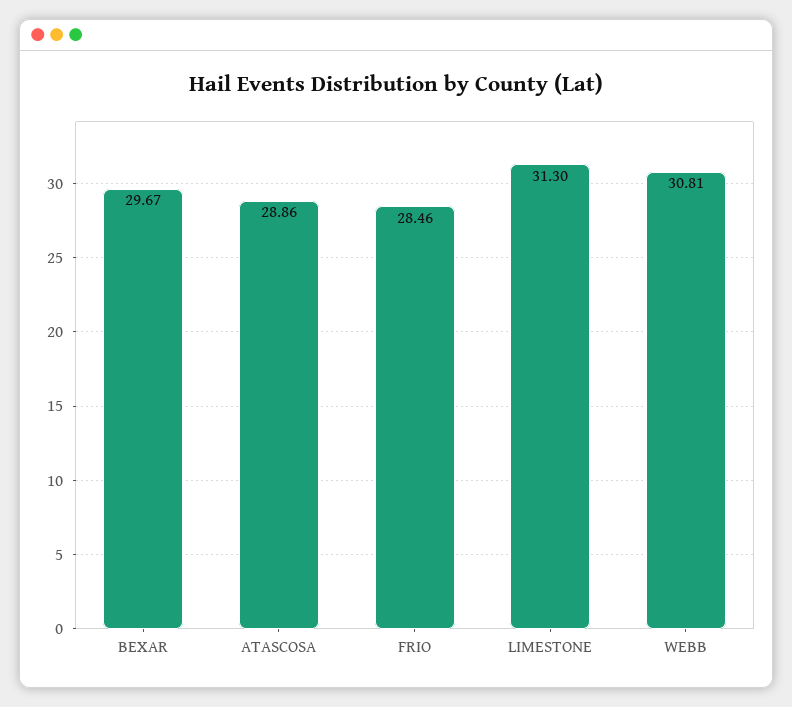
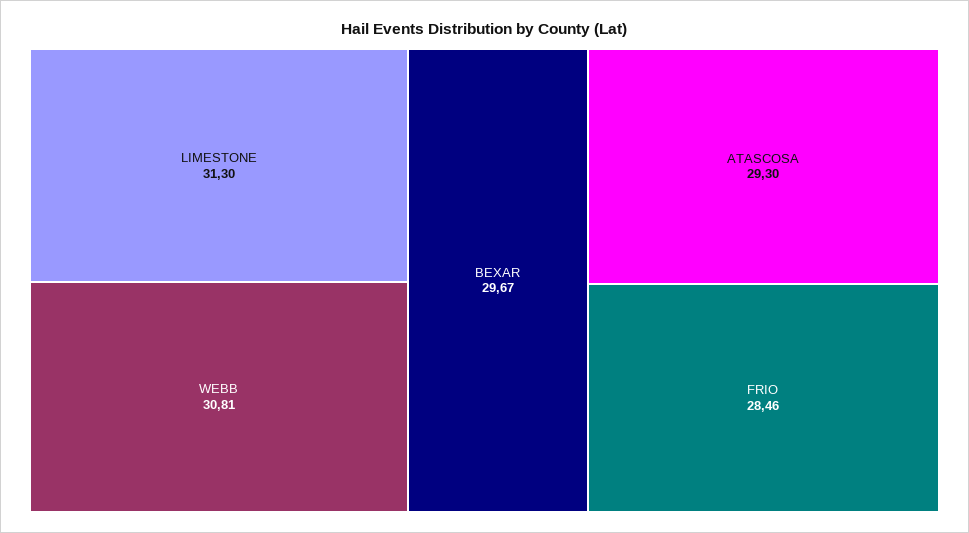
  {
    "BEXAR": 29.67,
-   "ATASCOSA": 28.86,
+   "ATASCOSA": 29.3,
    "FRIO": 28.46,
    "LIMESTONE": 31.3,
    "WEBB": 30.81
  }

